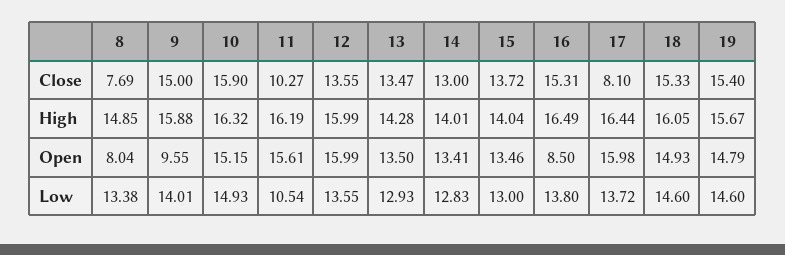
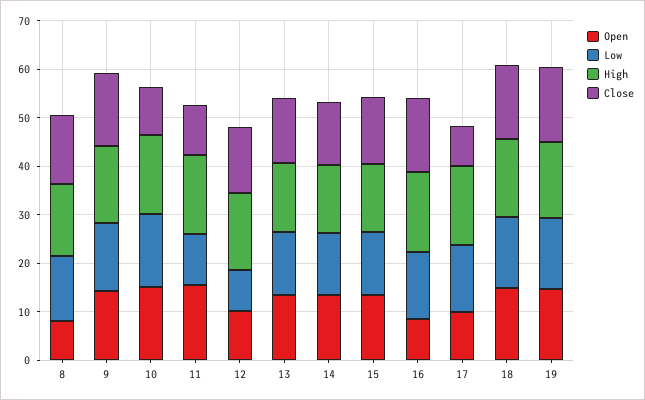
  {
    "Close": {
-     "8": 7.69,
+     "8": 14,
      "9": 15,
-     "10": 15.9,
+     "10": 10,
      "11": 10.27,
      "12": 13.55,
      "13": 13.47,
      "14": 13,
      "15": 13.72,
      "16": 15.31,
      "17": 8.1,
      "18": 15.33,
      "19": 15.4
    },
    "High": {
      "8": 14.85,
      "9": 15.88,
      "10": 16.32,
      "11": 16.19,
      "12": 15.99,
      "13": 14.28,
      "14": 14.01,
      "15": 14.04,
      "16": 16.49,
      "17": 16.44,
      "18": 16.05,
      "19": 15.67
    },
    "Open": {
      "8": 8.04,
-     "9": 9.55,
+     "9": 14,
      "10": 15.15,
      "11": 15.61,
-     "12": 15.99,
+     "12": 10,
      "13": 13.5,
      "14": 13.41,
      "15": 13.46,
      "16": 8.5,
-     "17": 15.98,
+     "17": 10,
      "18": 14.93,
      "19": 14.79
    },
    "Low": {
      "8": 13.38,
      "9": 14.01,
      "10": 14.93,
      "11": 10.54,
-     "12": 13.55,
+     "12": 8,
      "13": 12.93,
      "14": 12.83,
      "15": 13,
      "16": 13.8,
      "17": 13.72,
      "18": 14.6,
      "19": 14.6
    }
  }

